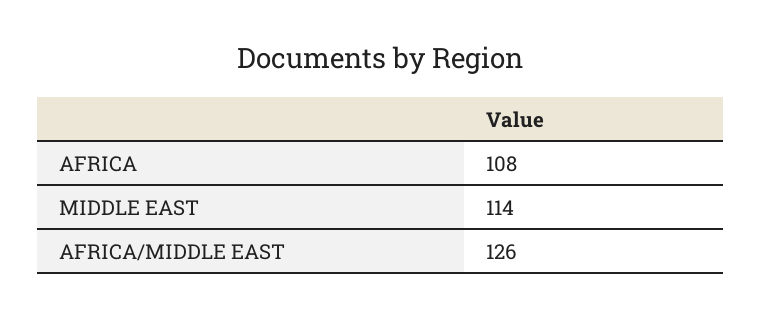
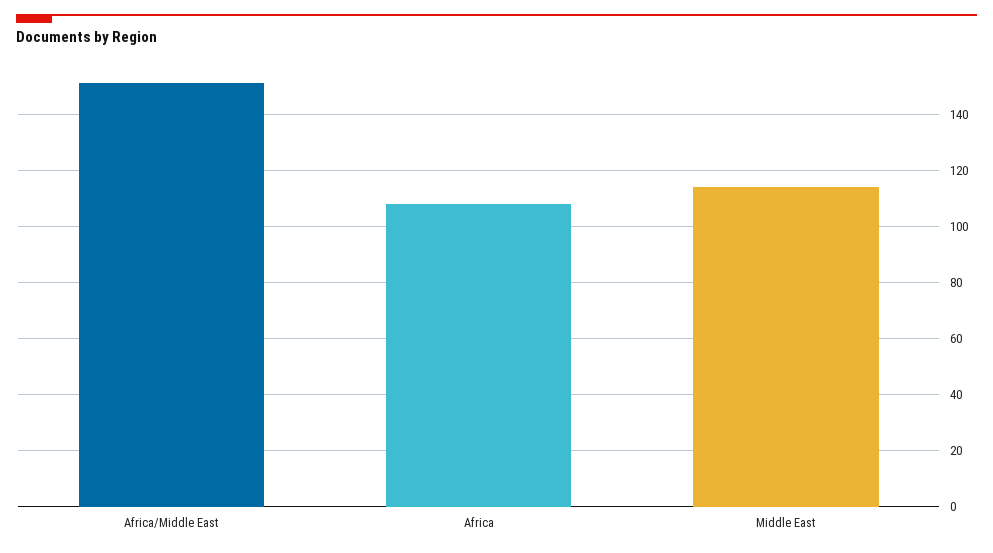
  {
    "AFRICA": 108,
    "MIDDLE EAST": 114,
-   "AFRICA/MIDDLE EAST": 126
+   "AFRICA/MIDDLE EAST": 150
  }

